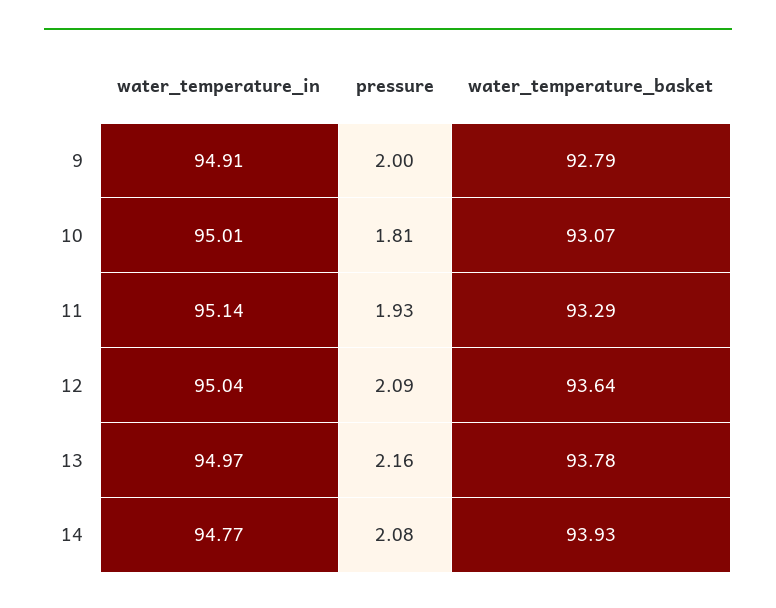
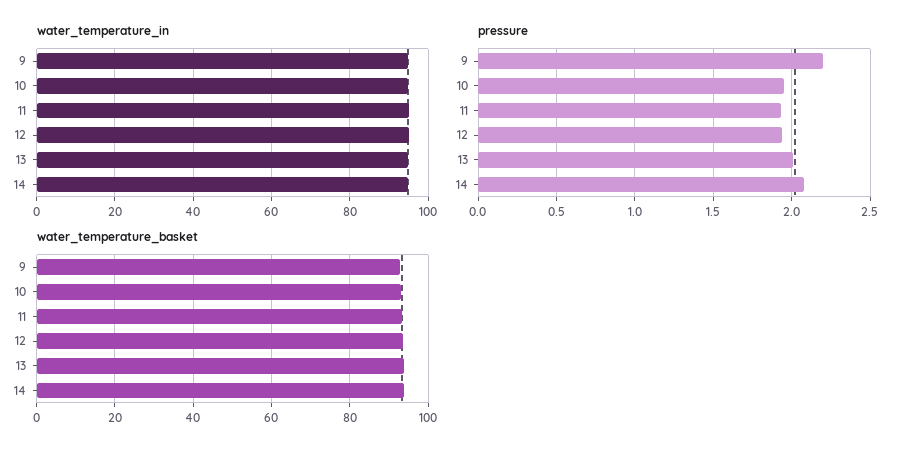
  {
    "water_temperature_in": {
      "9": 94.91,
      "10": 95.01,
      "11": 95.14,
      "12": 95.04,
      "13": 94.97,
      "14": 94.77
    },
    "pressure": {
-     "9": 2,
+     "9": 2.2,
-     "10": 1.81,
+     "10": 1.95,
      "11": 1.93,
-     "12": 2.09,
+     "12": 1.95,
-     "13": 2.16,
+     "13": 2,
      "14": 2.08
    },
    "water_temperature_basket": {
      "9": 92.79,
      "10": 93.07,
      "11": 93.29,
      "12": 93.64,
      "13": 93.78,
      "14": 93.93
    }
  }

